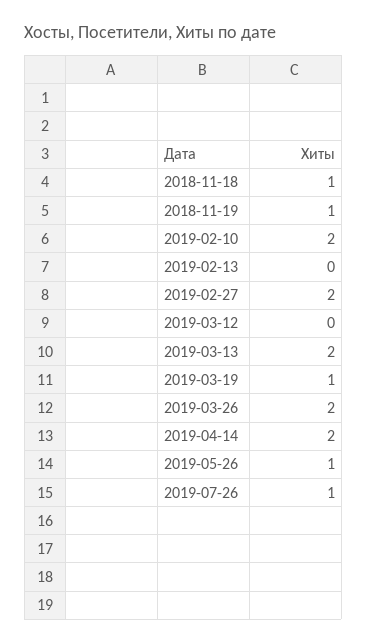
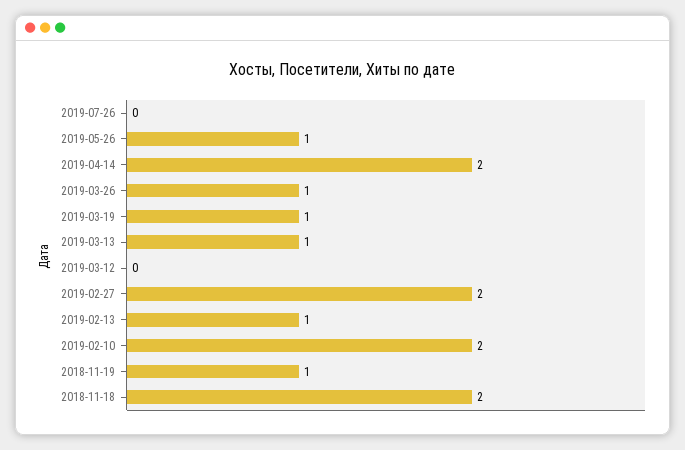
  {
-   "2018-11-18": 1,
+   "2018-11-18": 2,
    "2018-11-19": 1,
    "2019-02-10": 2,
-   "2019-02-13": 0,
+   "2019-02-13": 1,
    "2019-02-27": 2,
    "2019-03-12": 0,
-   "2019-03-13": 2,
+   "2019-03-13": 1,
    "2019-03-19": 1,
-   "2019-03-26": 2,
+   "2019-03-26": 1,
    "2019-04-14": 2,
    "2019-05-26": 1,
-   "2019-07-26": 1
+   "2019-07-26": 0
  }

